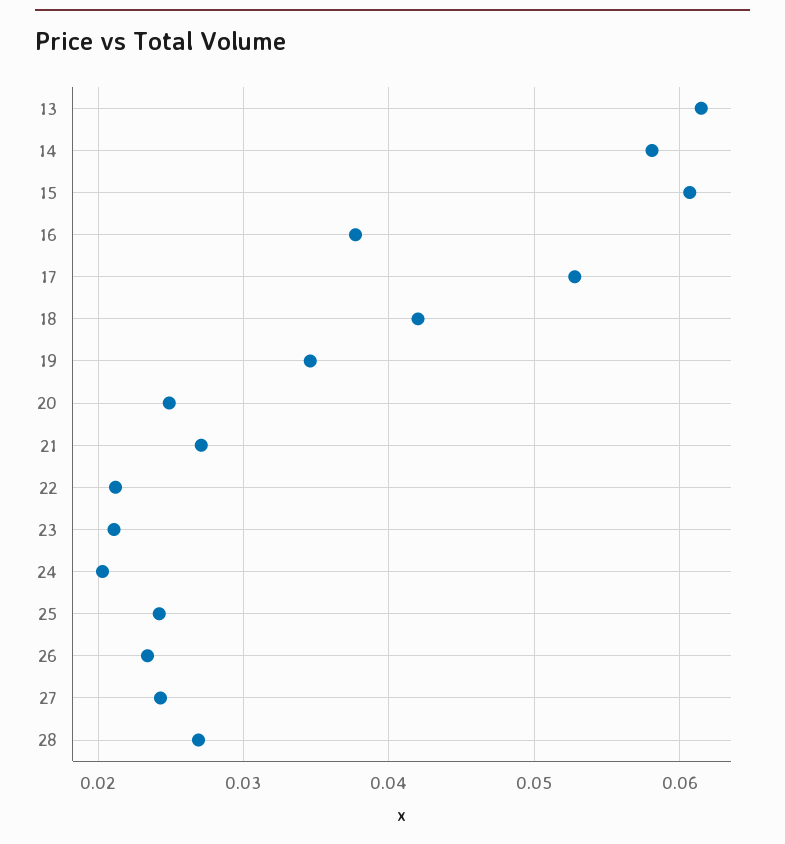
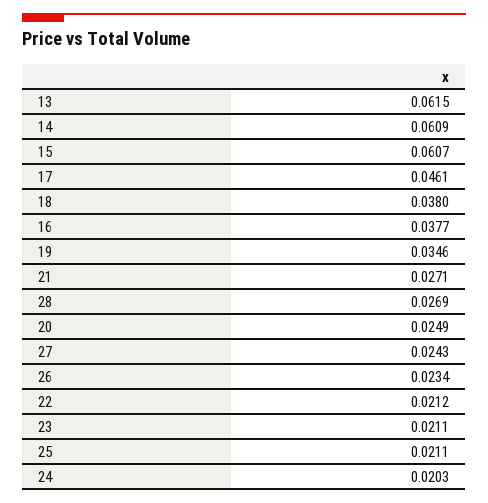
  {
    "13": 0.0615,
-   "14": 0.058,
+   "14": 0.0609,
    "15": 0.0607,
    "16": 0.0377,
-   "17": 0.053,
+   "17": 0.0461,
-   "18": 0.042,
+   "18": 0.038,
    "19": 0.0346,
    "20": 0.0249,
    "21": 0.0271,
    "22": 0.0212,
    "23": 0.0211,
    "24": 0.0203,
-   "25": 0.024,
+   "25": 0.0211,
    "26": 0.0234,
    "27": 0.0243,
    "28": 0.0269
  }

